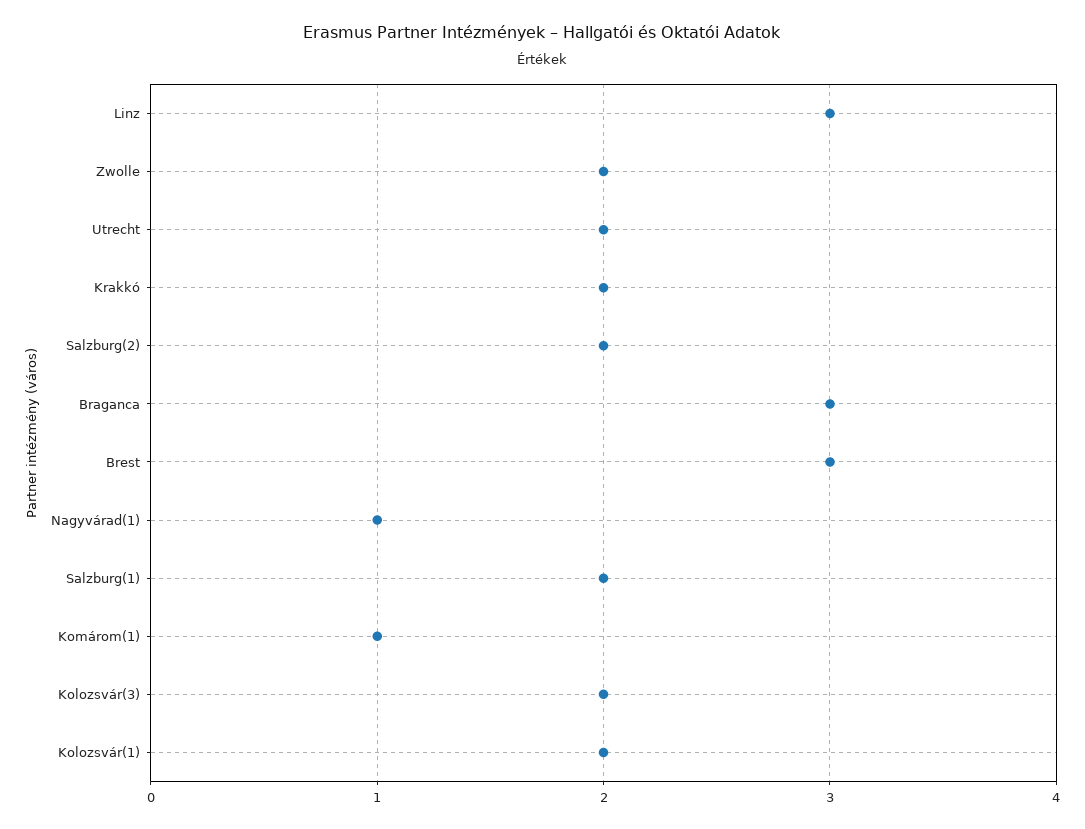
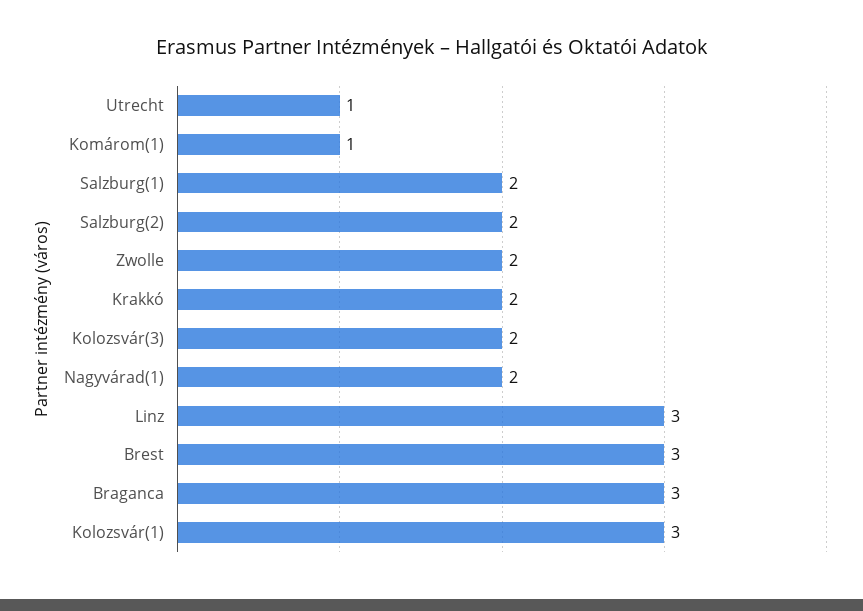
  {
    "Linz": 3,
    "Zwolle": 2,
-   "Utrecht": 2,
+   "Utrecht": 1,
    "Krakkó": 2,
    "Salzburg(2)": 2,
    "Braganca": 3,
    "Brest": 3,
-   "Nagyvárad(1)": 1,
+   "Nagyvárad(1)": 2,
    "Salzburg(1)": 2,
    "Komárom(1)": 1,
    "Kolozsvár(3)": 2,
-   "Kolozsvár(1)": 2
+   "Kolozsvár(1)": 3
  }

